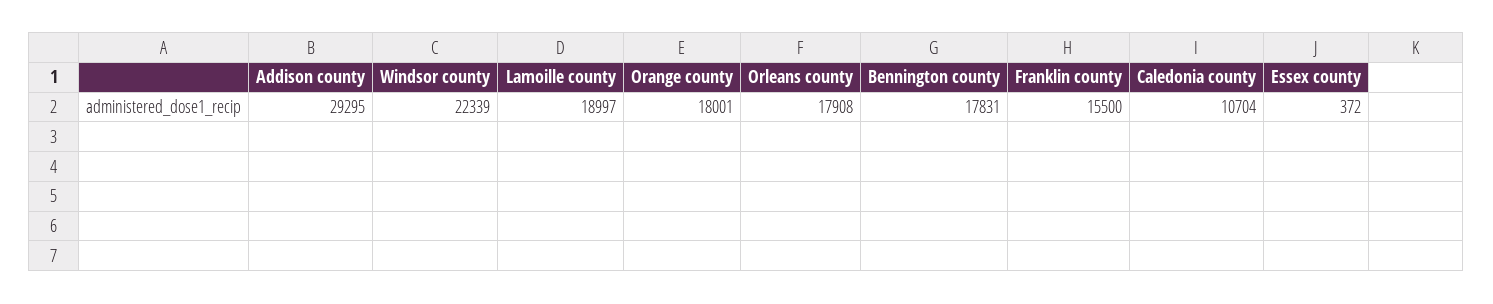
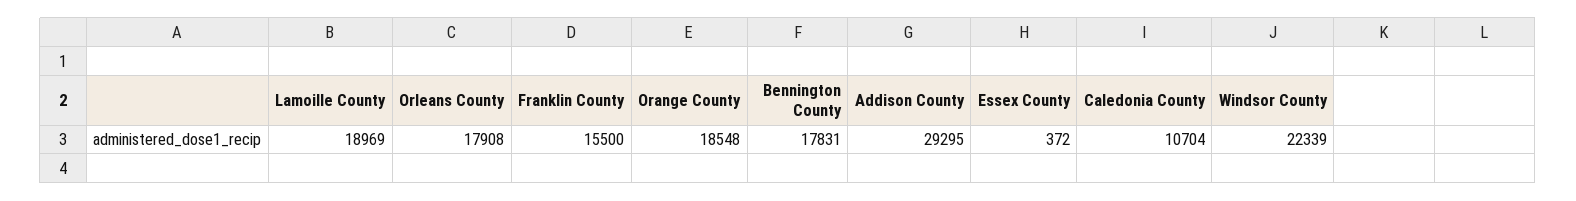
  {
    "Addison county": 29295,
    "Windsor county": 22339,
-   "Lamoille county": 18997,
+   "Lamoille county": 18969,
-   "Orange county": 18001,
+   "Orange county": 18548,
    "Orleans county": 17908,
    "Bennington county": 17831,
    "Franklin county": 15500,
    "Caledonia county": 10704,
    "Essex county": 372
  }

